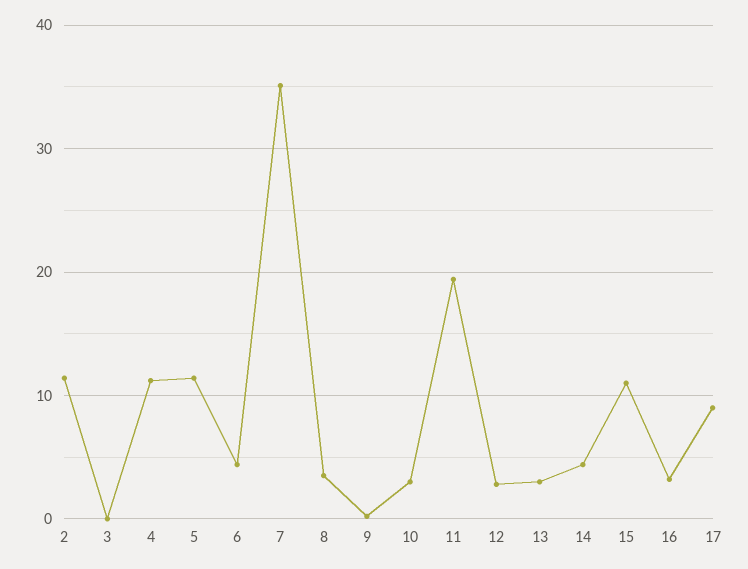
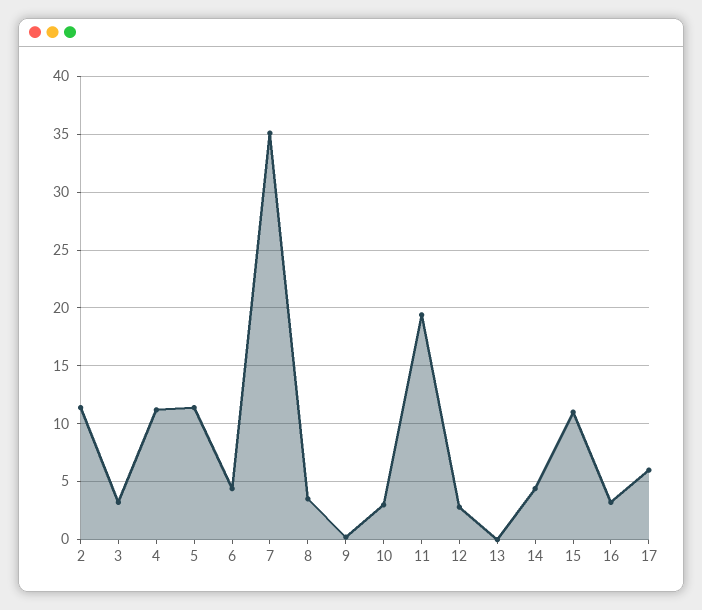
  {
    "2": 11,
-   "3": 0,
+   "3": 3,
    "4": 11,
    "5": 11,
    "6": 4,
    "7": 35,
    "8": 4,
    "9": 0,
    "10": 3,
    "11": 19,
    "12": 3,
-   "13": 3,
+   "13": 0,
    "14": 4,
    "15": 11,
    "16": 3,
-   "17": 9
+   "17": 6
  }

